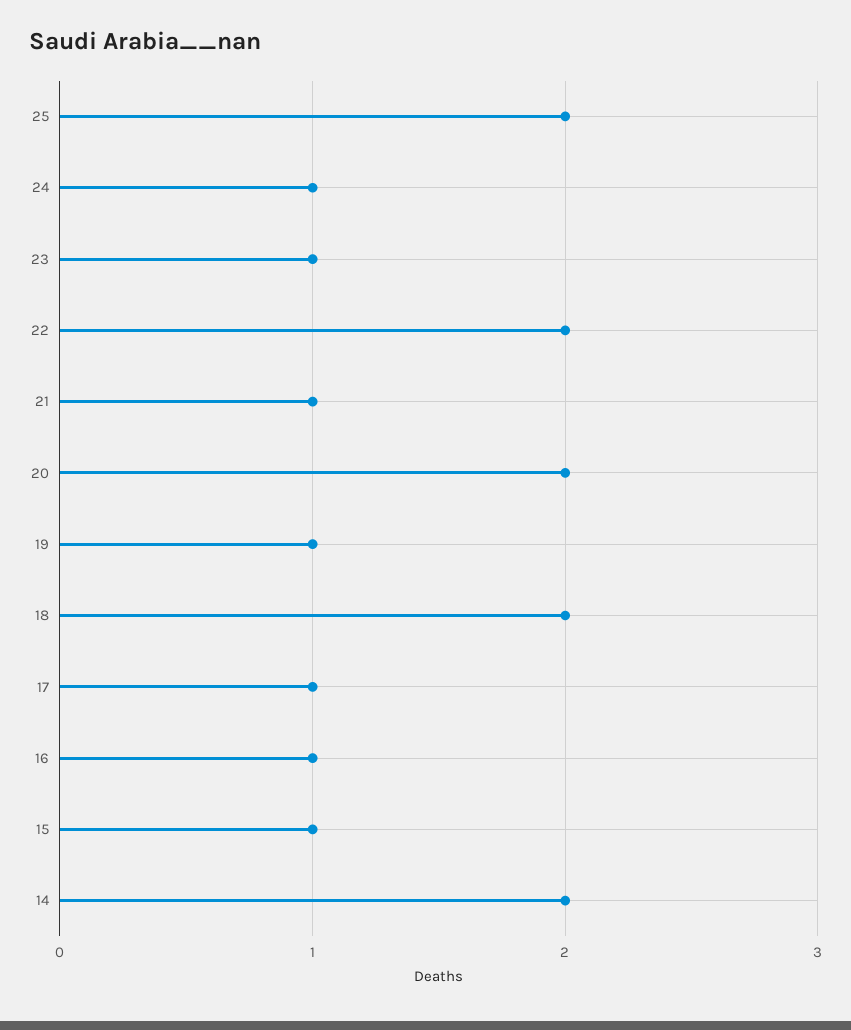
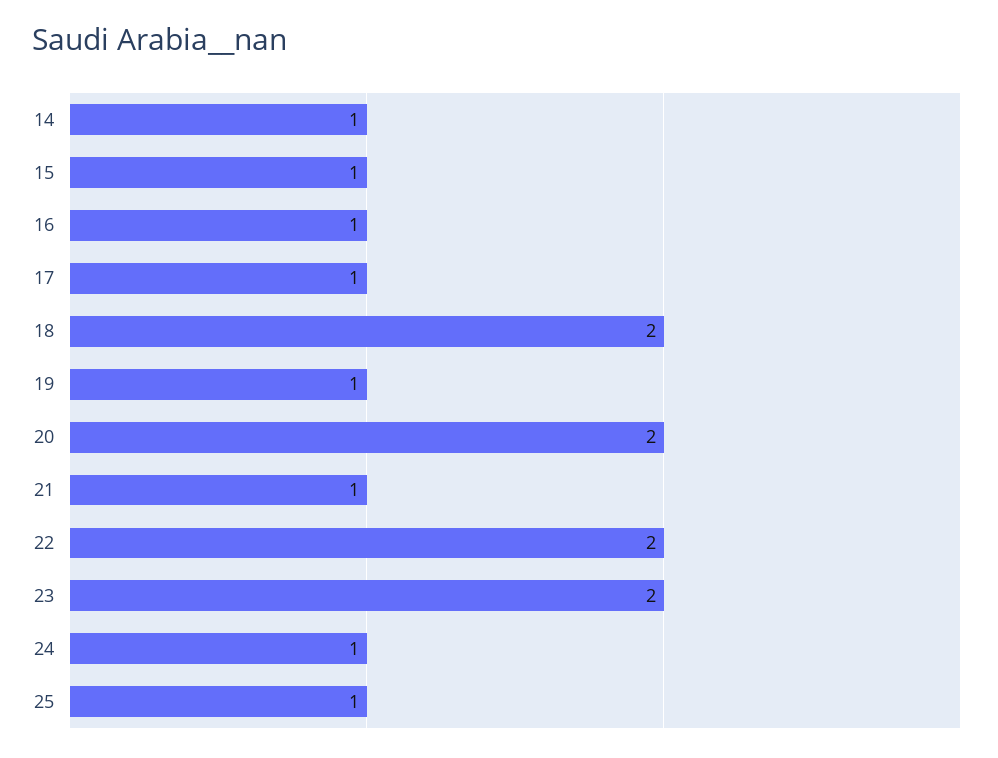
  {
-   "25": 2,
+   "25": 1,
    "24": 1,
-   "23": 1,
+   "23": 2,
    "22": 2,
    "21": 1,
    "20": 2,
    "19": 1,
    "18": 2,
    "17": 1,
    "16": 1,
    "15": 1,
-   "14": 2
+   "14": 1
  }

